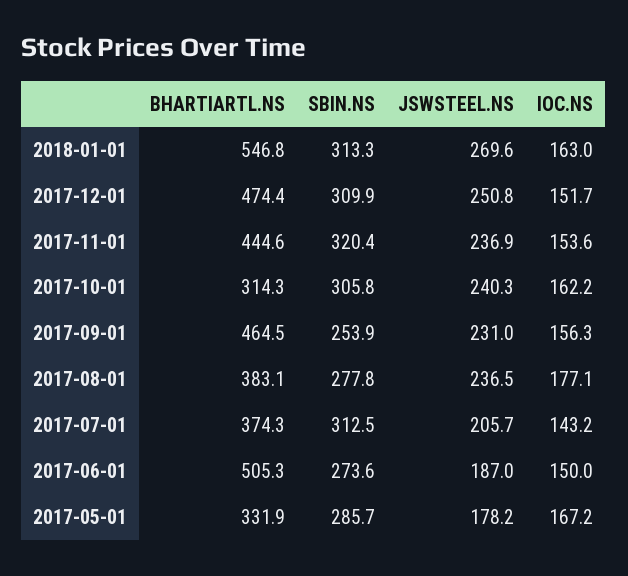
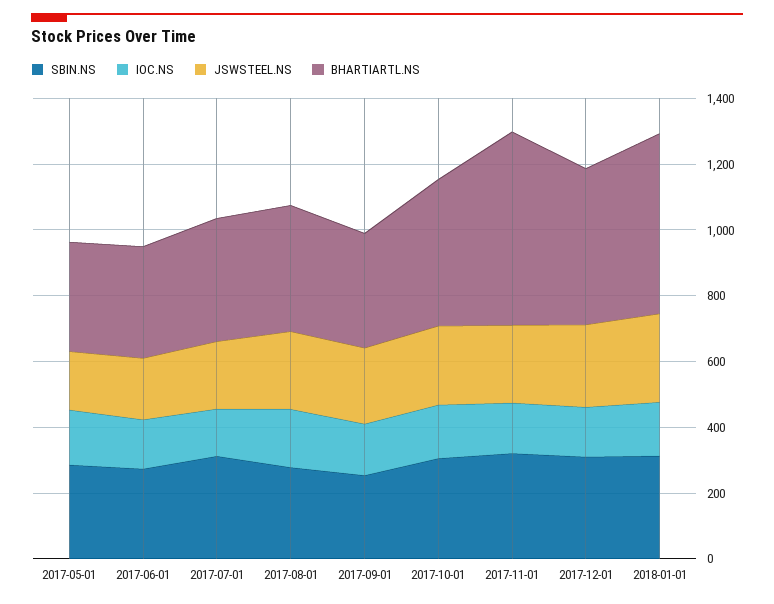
  {
    "BHARTIARTL.NS": {
      "2018-01-01": 546.8,
      "2017-12-01": 474.4,
-     "2017-11-01": 444.6,
+     "2017-11-01": 600,
-     "2017-10-01": 314.3,
+     "2017-10-01": 450,
-     "2017-09-01": 464.5,
+     "2017-09-01": 350,
      "2017-08-01": 383.1,
      "2017-07-01": 374.3,
-     "2017-06-01": 505.3,
+     "2017-06-01": 350,
      "2017-05-01": 331.9
    },
    "SBIN.NS": {
      "2018-01-01": 313.3,
      "2017-12-01": 309.9,
      "2017-11-01": 320.4,
      "2017-10-01": 305.8,
      "2017-09-01": 253.9,
      "2017-08-01": 277.8,
      "2017-07-01": 312.5,
      "2017-06-01": 273.6,
      "2017-05-01": 285.7
    },
    "JSWSTEEL.NS": {
      "2018-01-01": 269.6,
      "2017-12-01": 250.8,
      "2017-11-01": 236.9,
      "2017-10-01": 240.3,
      "2017-09-01": 231,
      "2017-08-01": 236.5,
      "2017-07-01": 205.7,
      "2017-06-01": 187,
      "2017-05-01": 178.2
    },
    "IOC.NS": {
      "2018-01-01": 163,
      "2017-12-01": 151.7,
      "2017-11-01": 153.6,
      "2017-10-01": 162.2,
      "2017-09-01": 156.3,
      "2017-08-01": 177.1,
      "2017-07-01": 143.2,
      "2017-06-01": 150,
      "2017-05-01": 167.2
    }
  }

